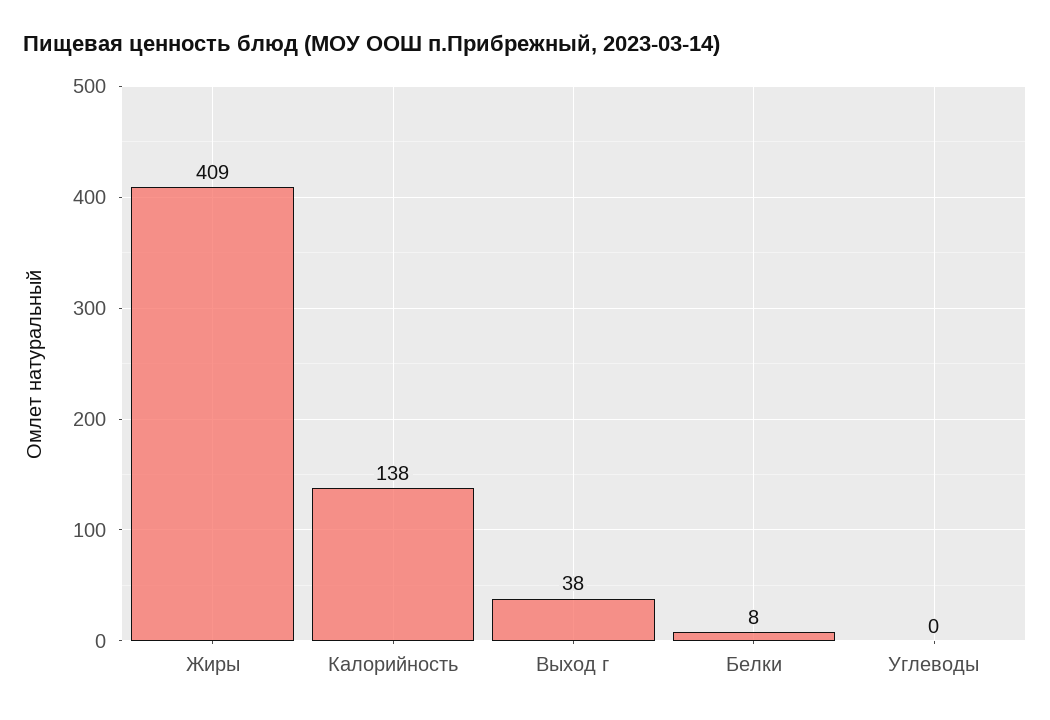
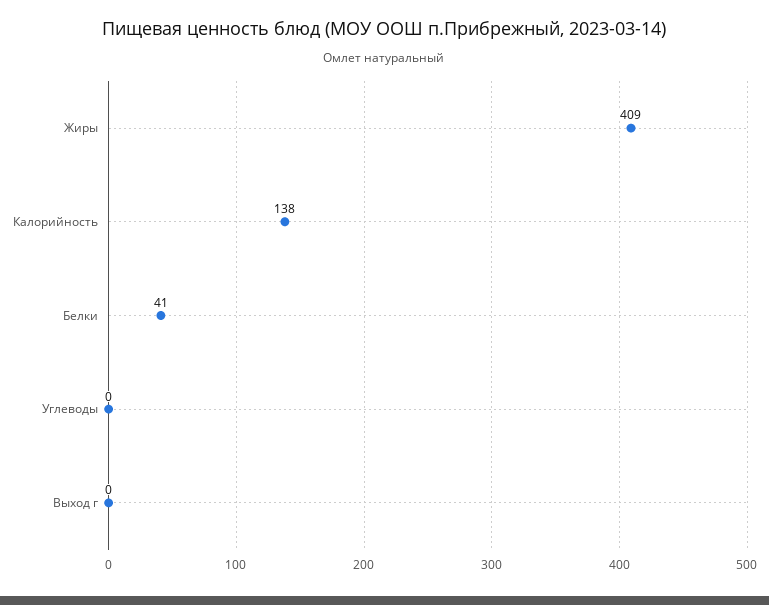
  {
    "Жиры": 409,
    "Калорийность": 138,
-   "Выход г": 38,
+   "Выход г": 0,
-   "Белки": 8,
+   "Белки": 41,
    "Углеводы": 0
  }

